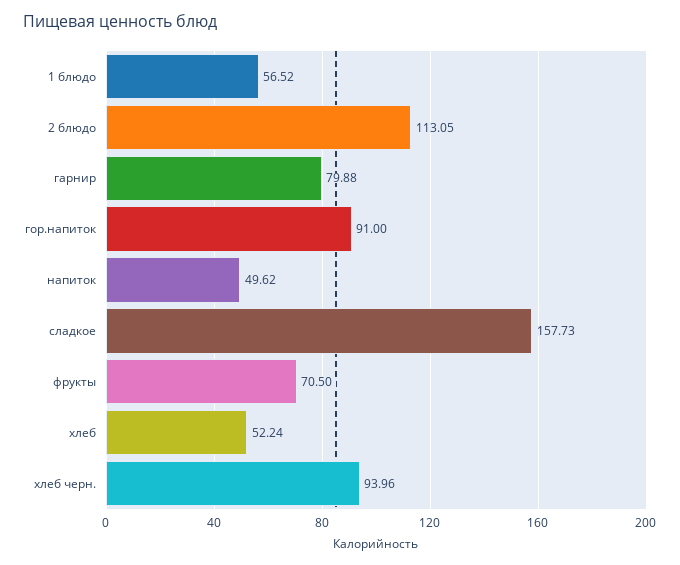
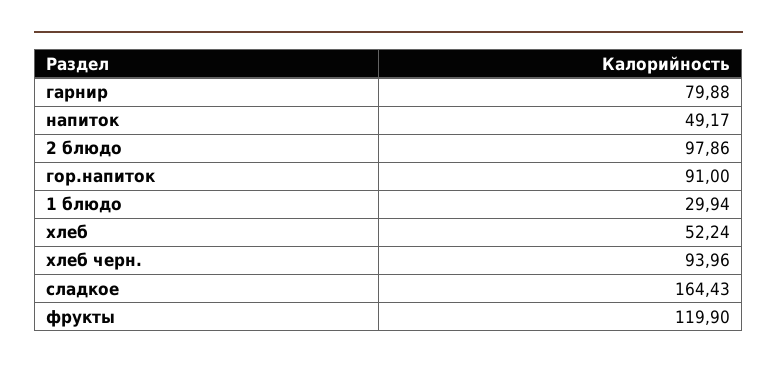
  {
-   "1 блюдо": 56.52,
+   "1 блюдо": 29.94,
-   "2 блюдо": 113.05,
+   "2 блюдо": 97.86,
    "гарнир": 79.88,
    "гор.напиток": 91,
-   "напиток": 49.62,
+   "напиток": 49.17,
-   "сладкое": 157.73,
+   "сладкое": 164.43,
-   "фрукты": 70.5,
+   "фрукты": 119.9,
    "хлеб": 52.24,
    "хлеб черн.": 93.96
  }

